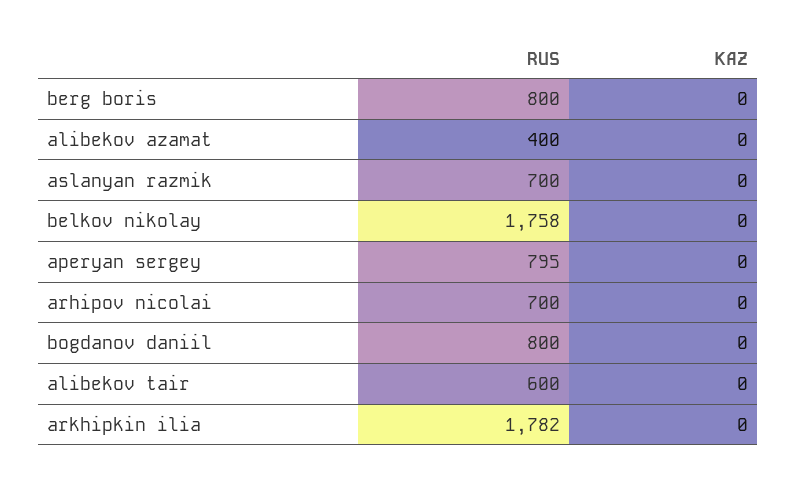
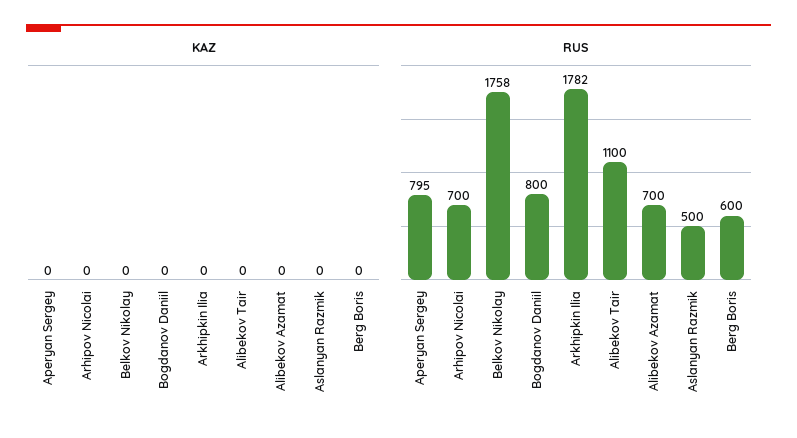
  {
    "RUS": {
-     "berg boris": 800,
+     "berg boris": 600,
-     "alibekov azamat": 400,
+     "alibekov azamat": 700,
-     "aslanyan razmik": 700,
+     "aslanyan razmik": 500,
      "belkov nikolay": 1758,
      "aperyan sergey": 795,
      "arhipov nicolai": 700,
      "bogdanov daniil": 800,
-     "alibekov tair": 600,
+     "alibekov tair": 1100,
      "arkhipkin ilia": 1782
    },
    "KAZ": {
      "berg boris": 0,
      "alibekov azamat": 0,
      "aslanyan razmik": 0,
      "belkov nikolay": 0,
      "aperyan sergey": 0,
      "arhipov nicolai": 0,
      "bogdanov daniil": 0,
      "alibekov tair": 0,
      "arkhipkin ilia": 0
    }
  }

